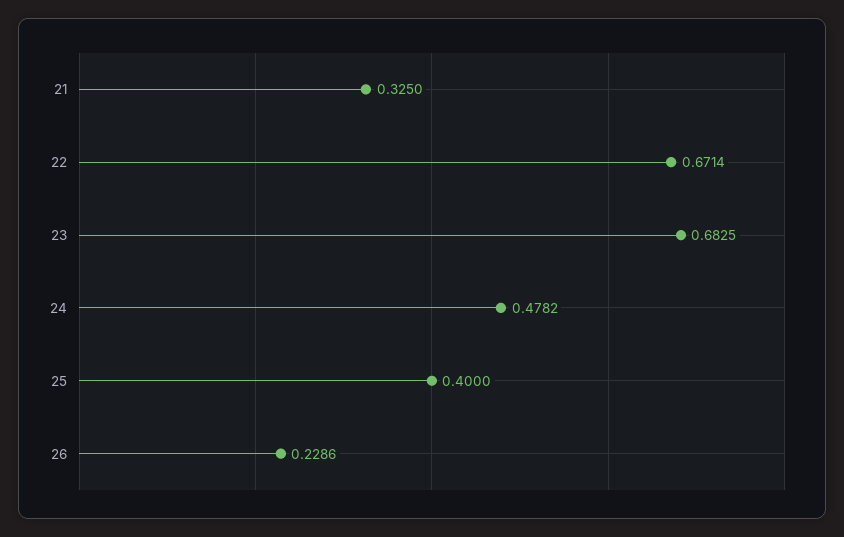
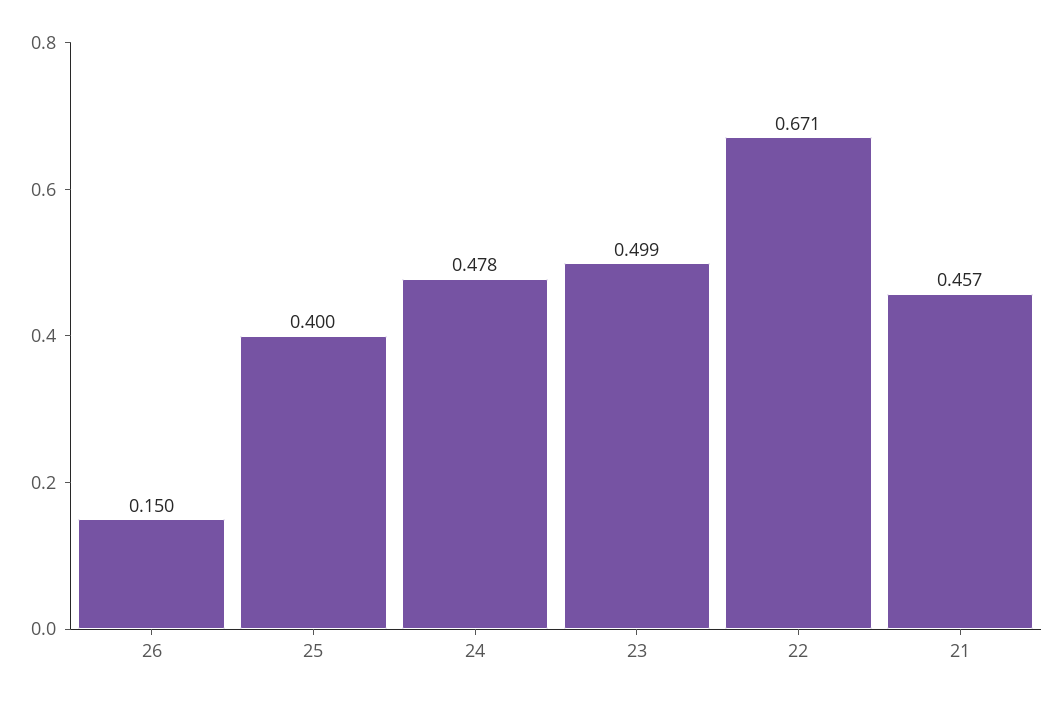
  {
-   "21": 0.325,
+   "21": 0.457,
    "22": 0.6714,
-   "23": 0.6825,
+   "23": 0.499,
    "24": 0.4782,
    "25": 0.4,
-   "26": 0.2286
+   "26": 0.15
  }

